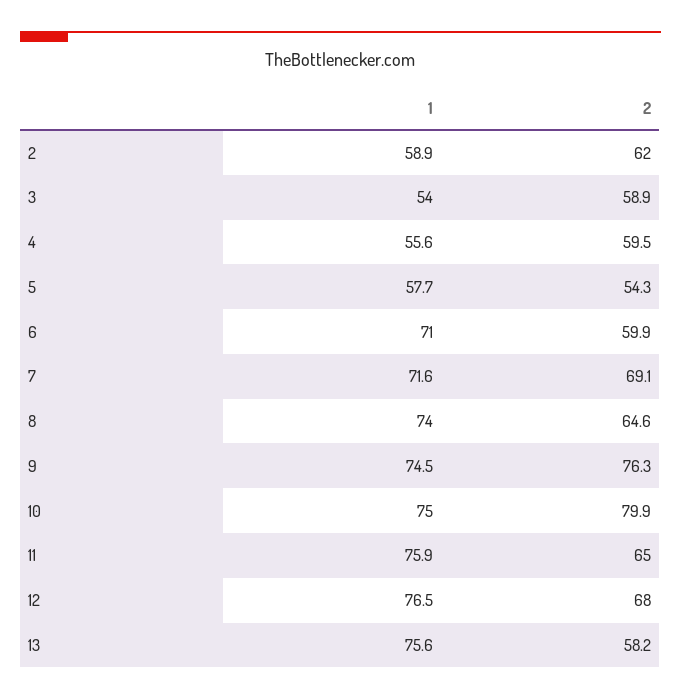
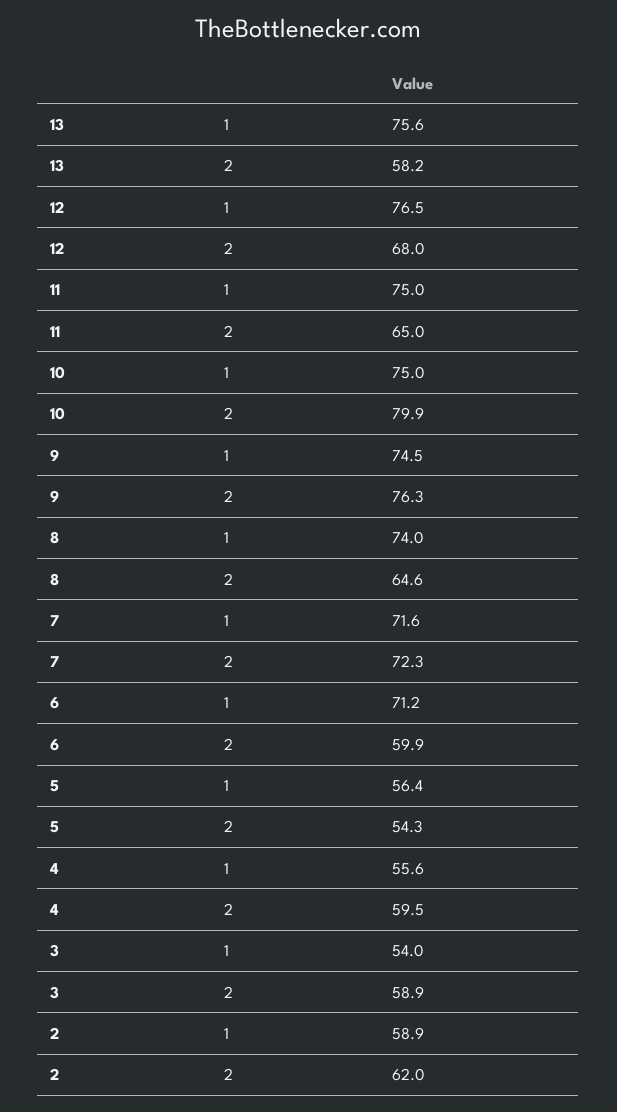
  {
    "1": {
      "2": 58.9,
      "3": 54,
      "4": 55.6,
-     "5": 57.7,
+     "5": 56.4,
-     "6": 71,
+     "6": 71.2,
      "7": 71.6,
      "8": 74,
      "9": 74.5,
      "10": 75,
-     "11": 75.9,
+     "11": 75,
      "12": 76.5,
      "13": 75.6
    },
    "2": {
      "2": 62,
      "3": 58.9,
      "4": 59.5,
      "5": 54.3,
      "6": 59.9,
-     "7": 69.1,
+     "7": 72.3,
      "8": 64.6,
      "9": 76.3,
      "10": 79.9,
      "11": 65,
      "12": 68,
      "13": 58.2
    }
  }

